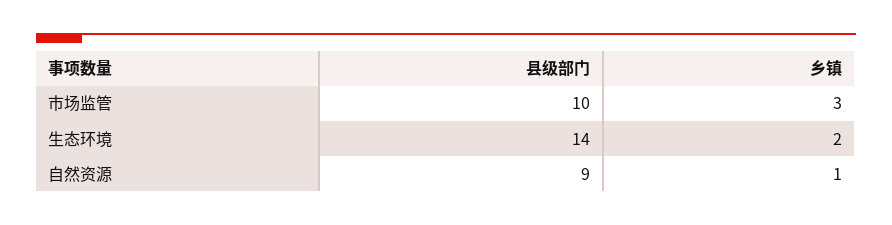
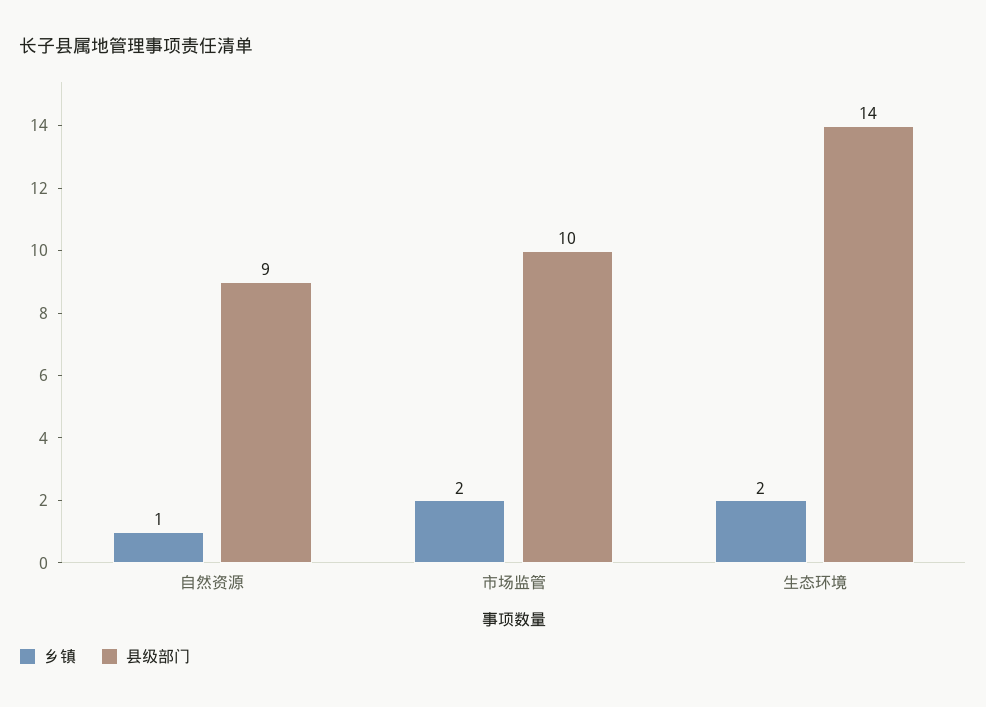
  {
    "县级部门": {
      "市场监管": 10,
      "生态环境": 14,
      "自然资源": 9
    },
    "乡镇": {
-     "市场监管": 3,
+     "市场监管": 2,
      "生态环境": 2,
      "自然资源": 1
    }
  }

